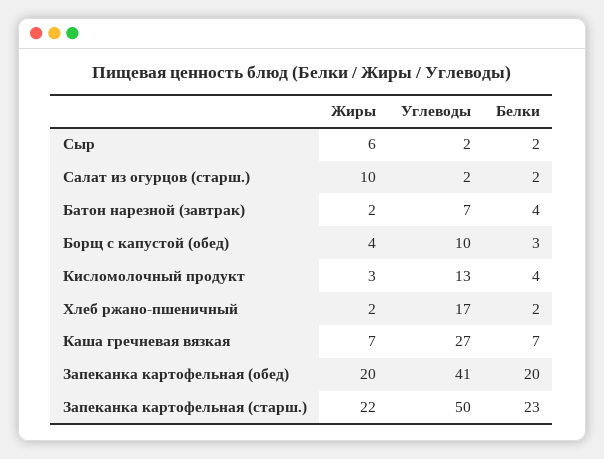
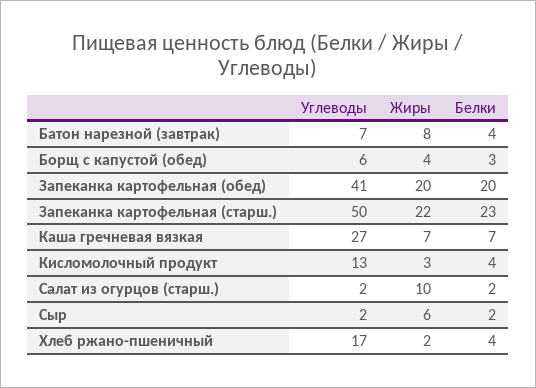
  {
    "Жиры": {
      "Сыр": 6,
      "Салат из огурцов (старш.)": 10,
-     "Батон нарезной (завтрак)": 2,
+     "Батон нарезной (завтрак)": 8,
      "Борщ с капустой (обед)": 4,
      "Кисломолочный продукт": 3,
      "Хлеб ржано-пшеничный": 2,
      "Каша гречневая вязкая": 7,
      "Запеканка картофельная (обед)": 20,
      "Запеканка картофельная (старш.)": 22
    },
    "Углеводы": {
      "Сыр": 2,
      "Салат из огурцов (старш.)": 2,
      "Батон нарезной (завтрак)": 7,
-     "Борщ с капустой (обед)": 10,
+     "Борщ с капустой (обед)": 6,
      "Кисломолочный продукт": 13,
      "Хлеб ржано-пшеничный": 17,
      "Каша гречневая вязкая": 27,
      "Запеканка картофельная (обед)": 41,
      "Запеканка картофельная (старш.)": 50
    },
    "Белки": {
      "Сыр": 2,
      "Салат из огурцов (старш.)": 2,
      "Батон нарезной (завтрак)": 4,
      "Борщ с капустой (обед)": 3,
      "Кисломолочный продукт": 4,
-     "Хлеб ржано-пшеничный": 2,
+     "Хлеб ржано-пшеничный": 4,
      "Каша гречневая вязкая": 7,
      "Запеканка картофельная (обед)": 20,
      "Запеканка картофельная (старш.)": 23
    }
  }

